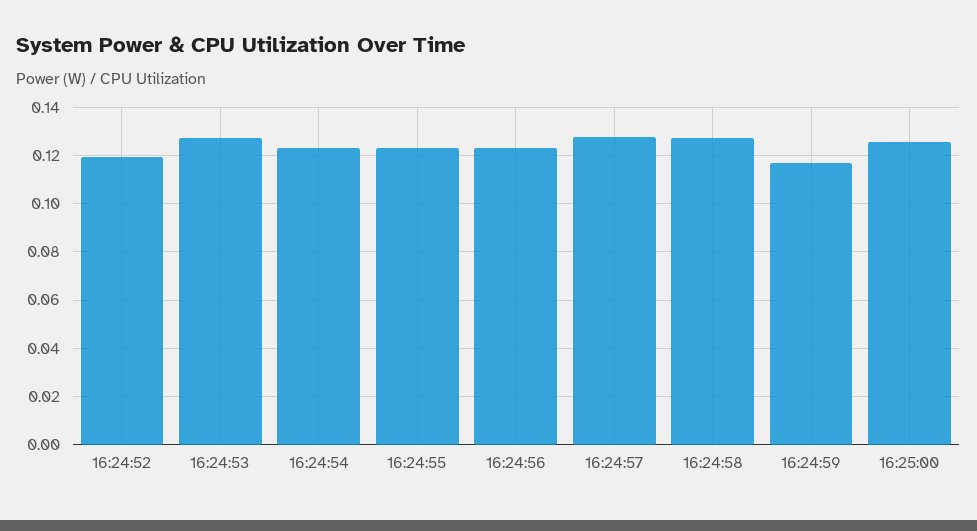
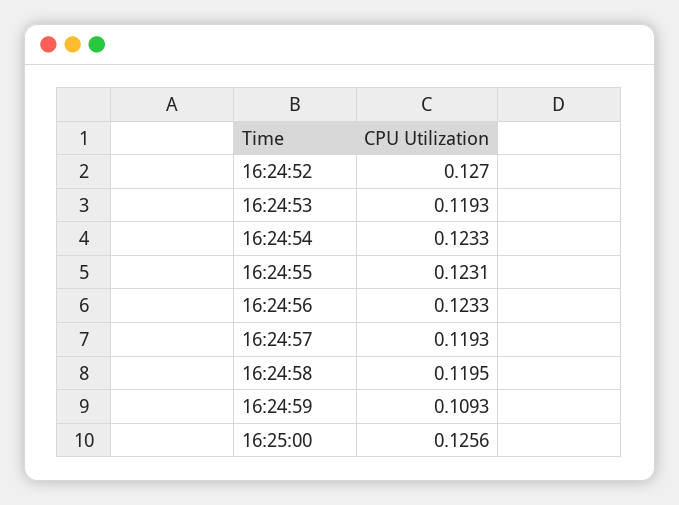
  {
-   "16:24:52": 0.12,
+   "16:24:52": 0.127,
-   "16:24:53": 0.1275,
+   "16:24:53": 0.1193,
    "16:24:54": 0.1233,
    "16:24:55": 0.1231,
    "16:24:56": 0.1233,
-   "16:24:57": 0.1275,
+   "16:24:57": 0.1193,
-   "16:24:58": 0.1275,
+   "16:24:58": 0.1195,
-   "16:24:59": 0.1175,
+   "16:24:59": 0.1093,
    "16:25:00": 0.1256
  }

